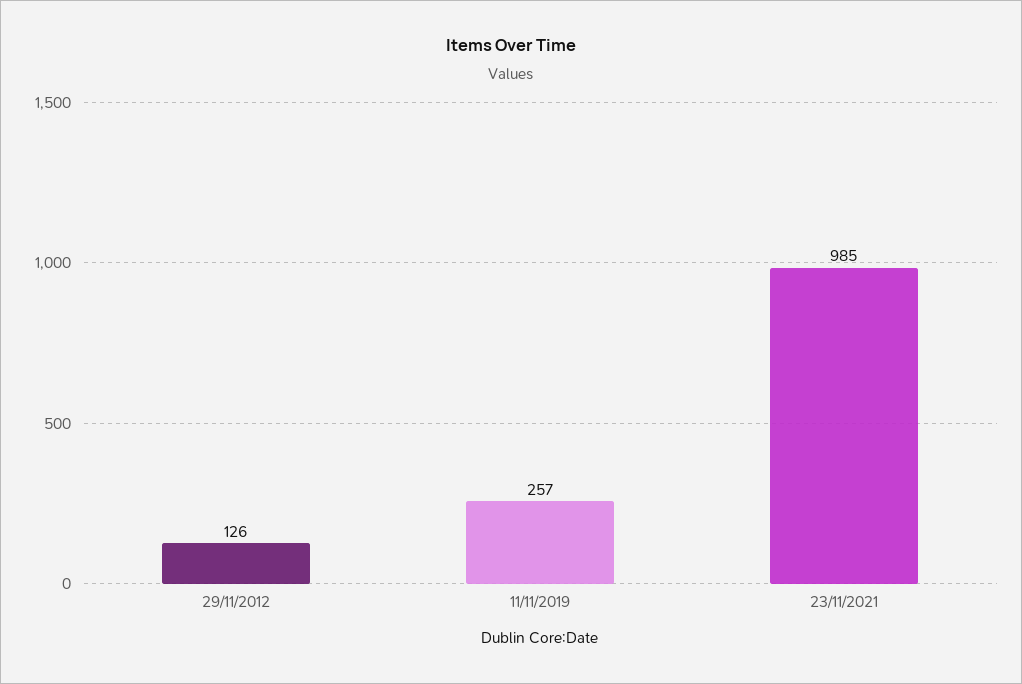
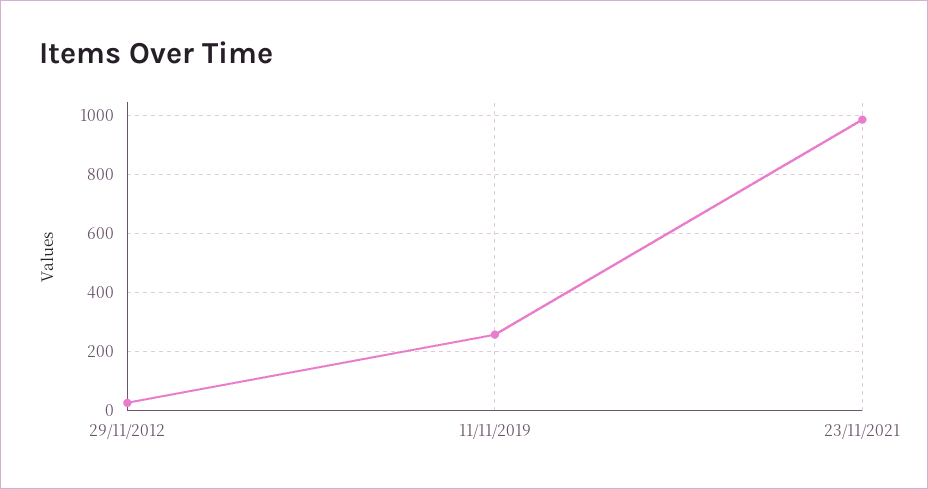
  {
-   "29/11/2012": 126,
+   "29/11/2012": 25,
    "11/11/2019": 257,
    "23/11/2021": 985
  }

